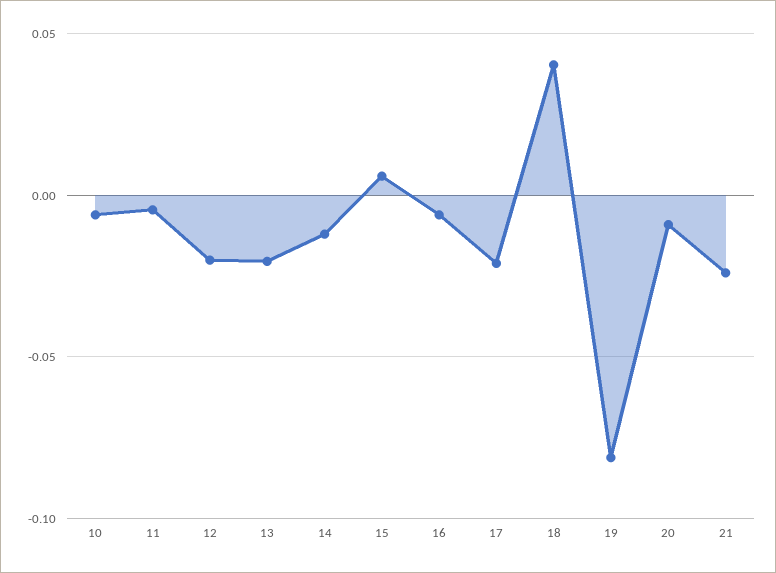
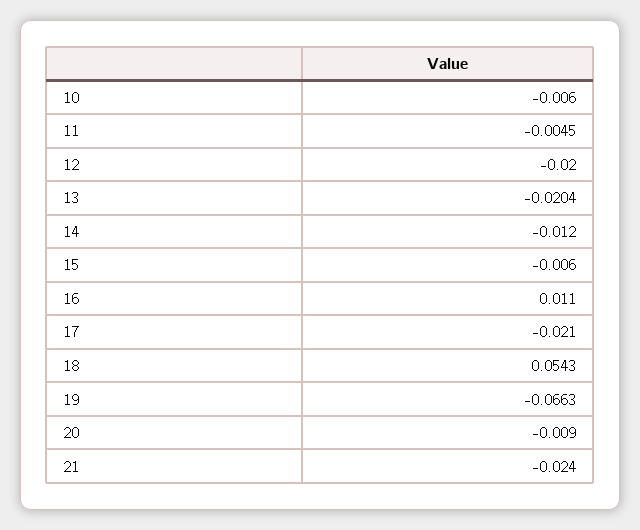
  {
    "10": -0.006,
    "11": -0.0045,
    "12": -0.02,
    "13": -0.0204,
    "14": -0.012,
-   "15": 0.005,
+   "15": -0.006,
-   "16": -0.005,
+   "16": 0.011,
    "17": -0.021,
-   "18": 0.04,
+   "18": 0.0543,
-   "19": -0.08,
+   "19": -0.0663,
    "20": -0.009,
    "21": -0.024
  }

